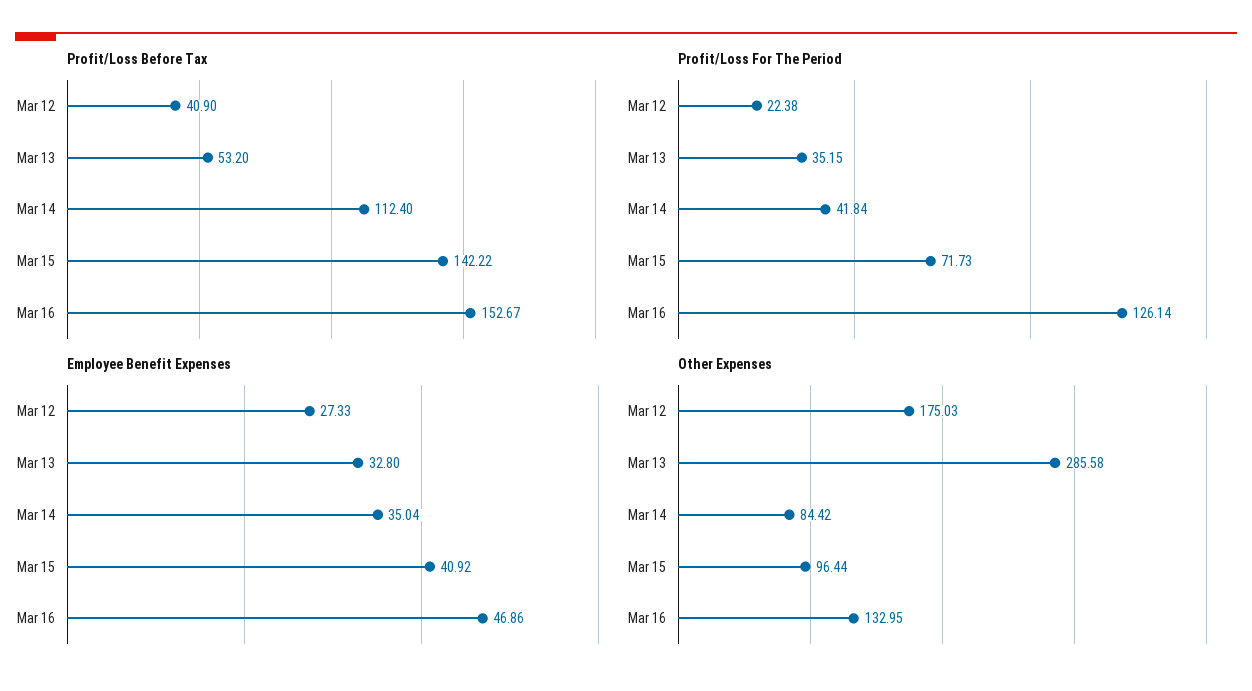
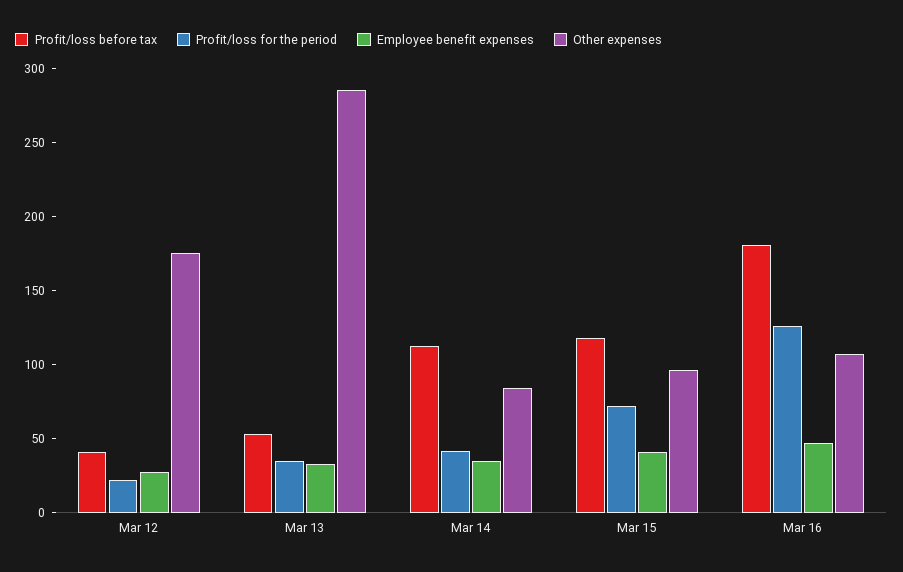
  {
    "Profit/Loss Before Tax": {
      "Mar 12": 40.9,
      "Mar 13": 53.2,
      "Mar 14": 112.4,
-     "Mar 15": 142.22,
+     "Mar 15": 120,
-     "Mar 16": 152.67
+     "Mar 16": 180
    },
    "Profit/Loss For The Period": {
      "Mar 12": 22.38,
      "Mar 13": 35.15,
      "Mar 14": 41.84,
      "Mar 15": 71.73,
      "Mar 16": 126.14
    },
    "Employee Benefit Expenses": {
      "Mar 12": 27.33,
      "Mar 13": 32.8,
      "Mar 14": 35.04,
      "Mar 15": 40.92,
      "Mar 16": 46.86
    },
    "Other Expenses": {
      "Mar 12": 175.03,
      "Mar 13": 285.58,
      "Mar 14": 84.42,
      "Mar 15": 96.44,
-     "Mar 16": 132.95
+     "Mar 16": 110
    }
  }

